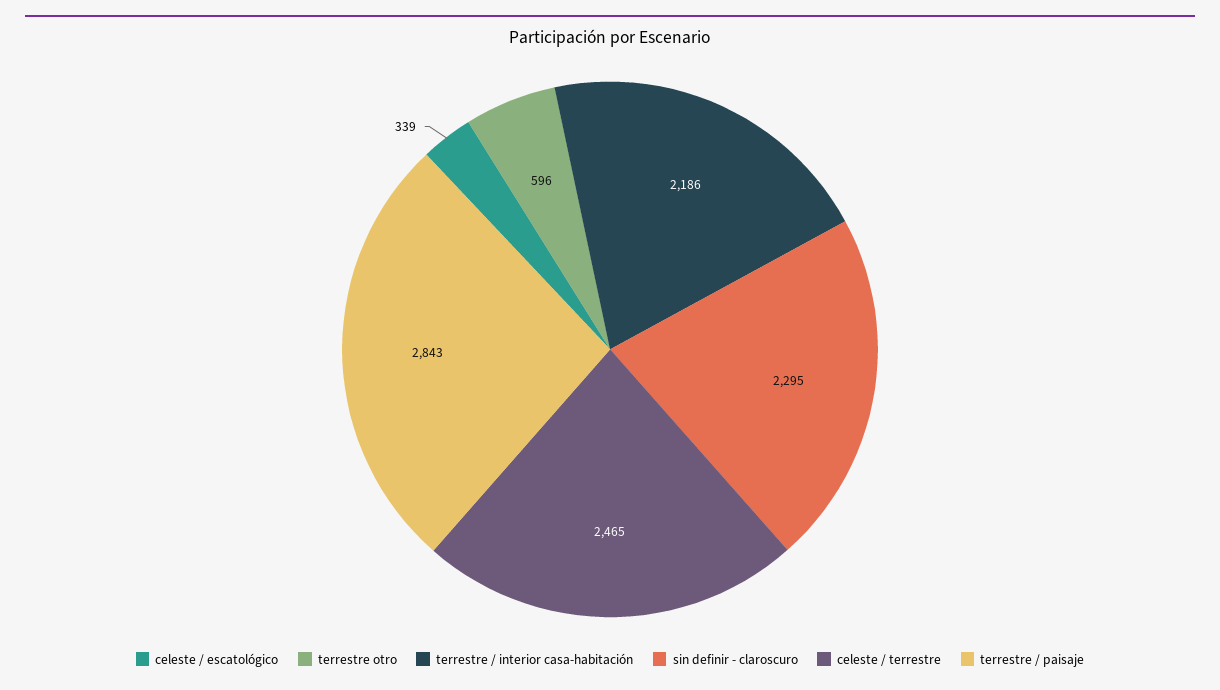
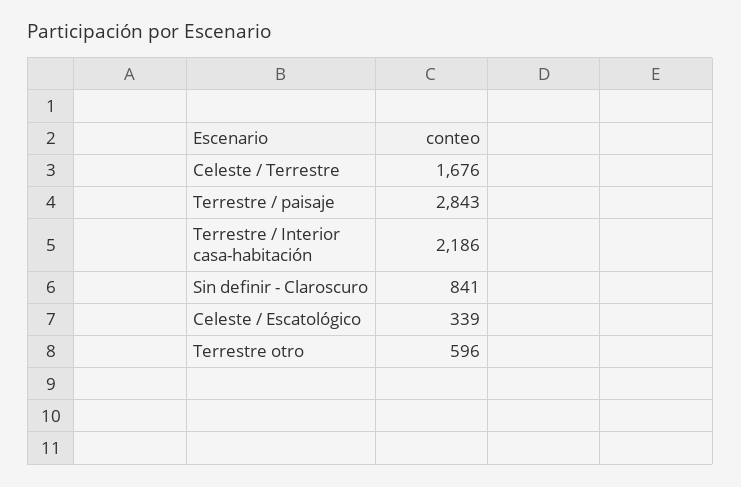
  {
    "celeste / escatológico": 339,
    "terrestre otro": 596,
    "terrestre / interior casa-habitación": 2186,
-   "sin definir - claroscuro": 2295,
+   "sin definir - claroscuro": 841,
-   "celeste / terrestre": 2465,
+   "celeste / terrestre": 1676,
    "terrestre / paisaje": 2843
  }

